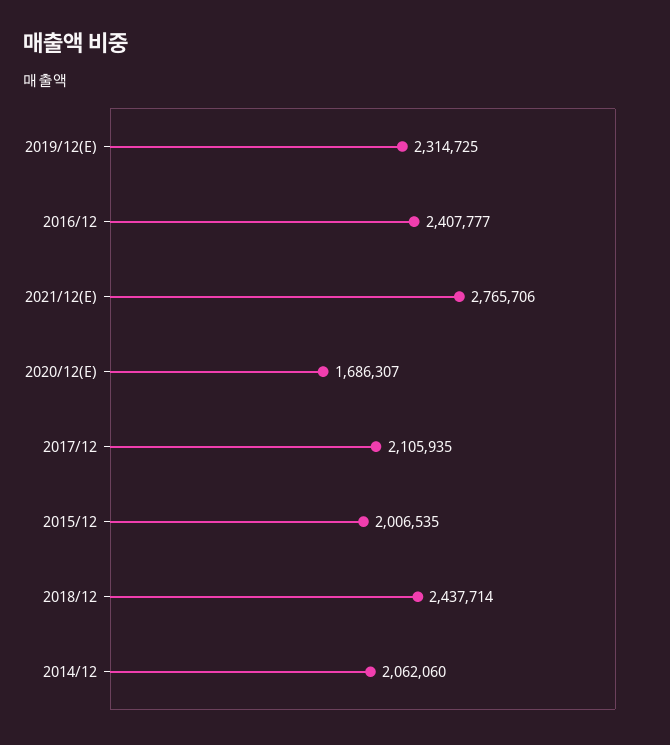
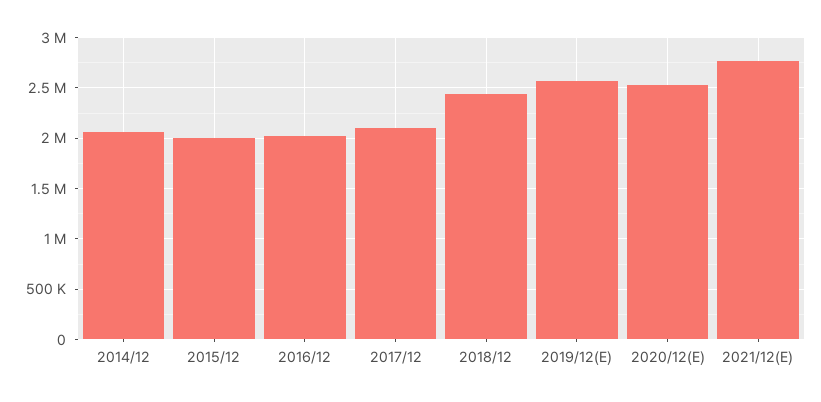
  {
-   "2019/12(E)": 2314725,
+   "2019/12(E)": 2600000,
-   "2016/12": 2407777,
+   "2016/12": 2000000,
    "2021/12(E)": 2765706,
-   "2020/12(E)": 1686307,
+   "2020/12(E)": 2500000,
    "2017/12": 2105935,
    "2015/12": 2006535,
    "2018/12": 2437714,
    "2014/12": 2062060
  }

